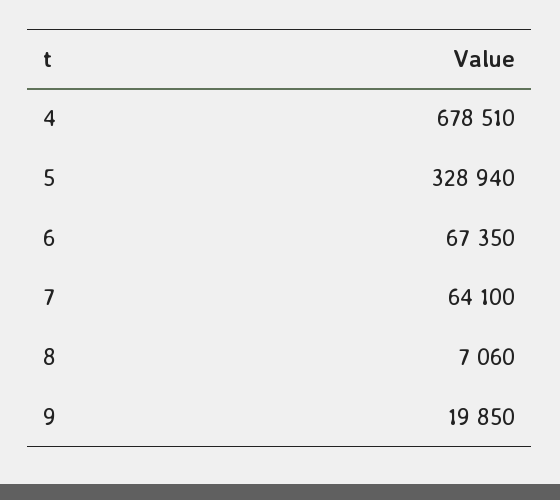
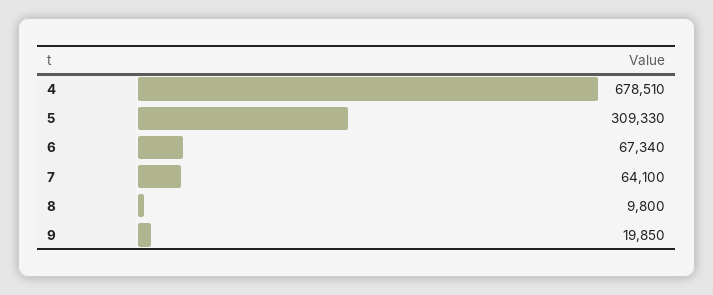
  {
    "4": 678510,
-   "5": 328940,
+   "5": 309330,
-   "6": 67350,
+   "6": 67340,
    "7": 64100,
-   "8": 7060,
+   "8": 9800,
    "9": 19850
  }

